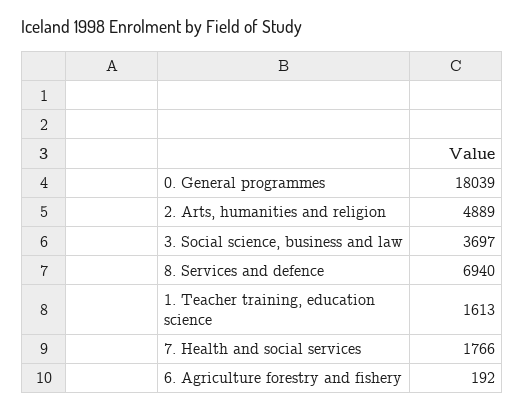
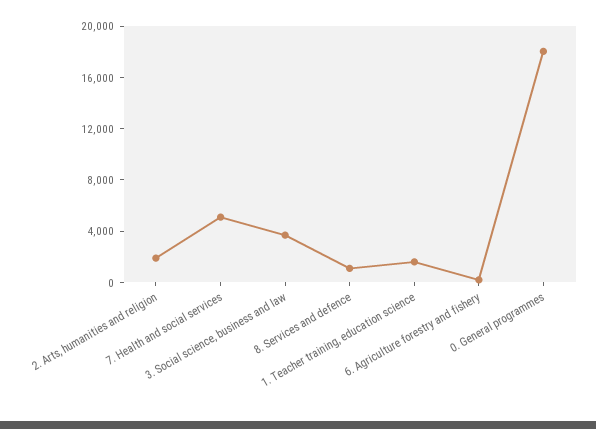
  {
    "0. General programmes": 18039,
-   "2. Arts, humanities and religion": 4889,
+   "2. Arts, humanities and religion": 2000,
    "3. Social science, business and law": 3697,
-   "8. Services and defence": 6940,
+   "8. Services and defence": 1000,
    "1. Teacher training, education science": 1613,
-   "7. Health and social services": 1766,
+   "7. Health and social services": 5000,
    "6. Agriculture forestry and fishery": 192
  }

